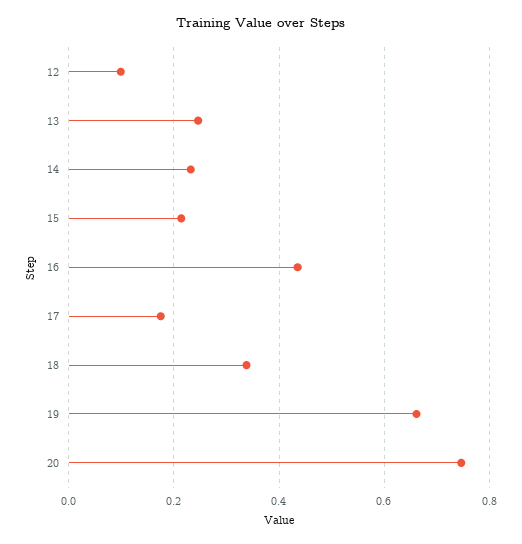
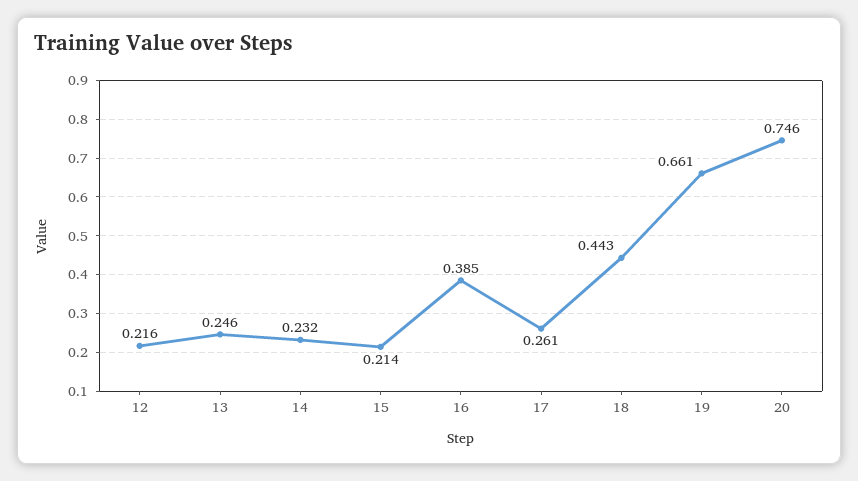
  {
-   "12": 0.1,
+   "12": 0.216,
    "13": 0.246,
    "14": 0.232,
    "15": 0.214,
-   "16": 0.44,
+   "16": 0.385,
-   "17": 0.18,
+   "17": 0.261,
-   "18": 0.34,
+   "18": 0.443,
    "19": 0.661,
    "20": 0.746
  }

